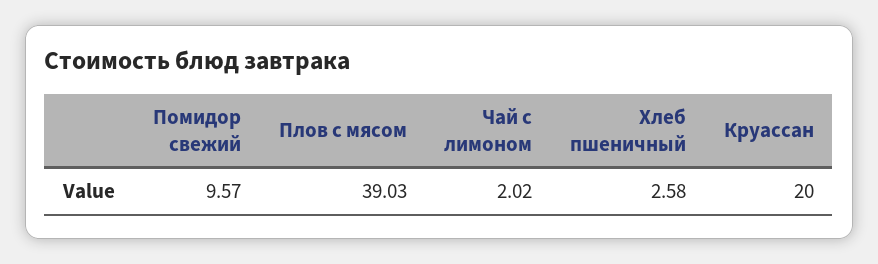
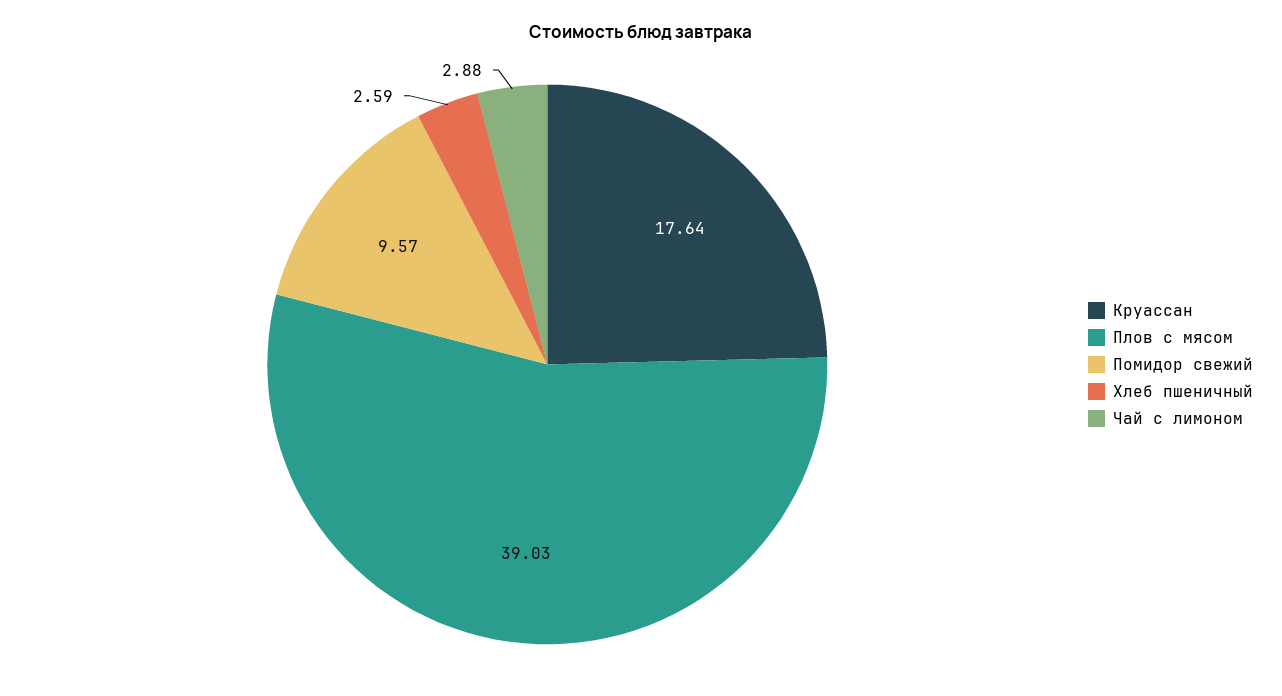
  {
    "Помидор свежий": 9.57,
    "Плов с мясом": 39.03,
-   "Чай с лимоном": 2.02,
+   "Чай с лимоном": 2.88,
-   "Хлеб пшеничный": 2.58,
+   "Хлеб пшеничный": 2.59,
-   "Круассан": 20
+   "Круассан": 17.64
  }

